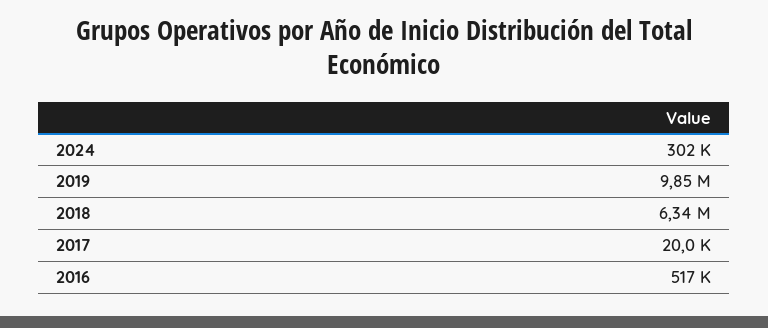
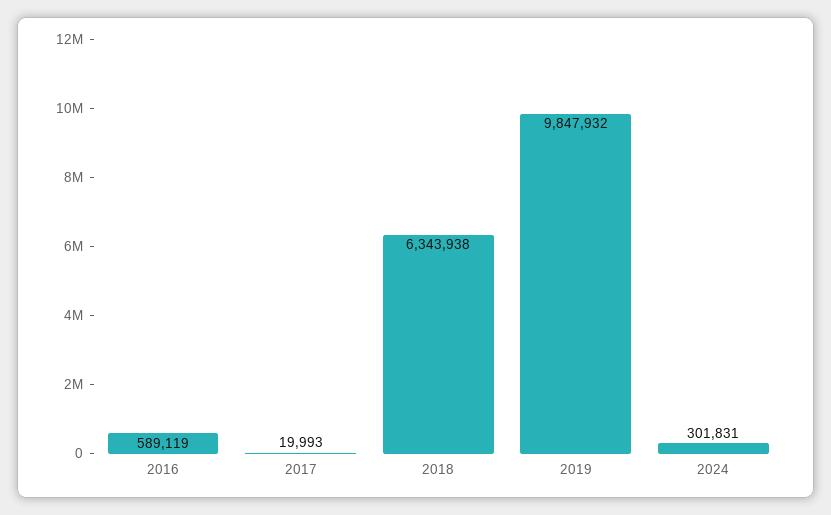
  {
    "2024": 301831,
    "2019": 9847932,
    "2018": 6343938,
    "2017": 19993,
-   "2016": 517000
+   "2016": 589119
  }

